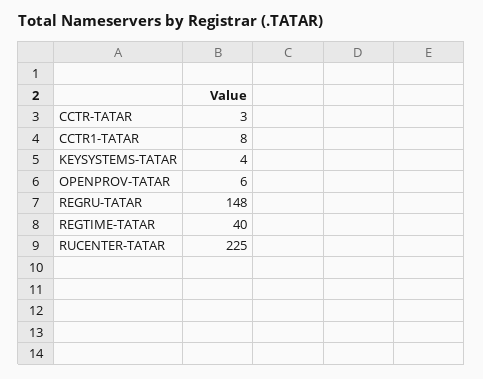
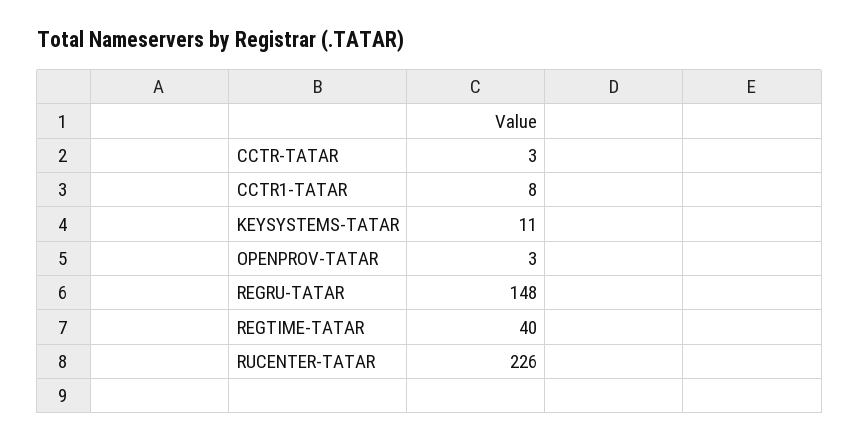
  {
    "CCTR-TATAR": 3,
    "CCTR1-TATAR": 8,
-   "KEYSYSTEMS-TATAR": 4,
+   "KEYSYSTEMS-TATAR": 11,
-   "OPENPROV-TATAR": 6,
+   "OPENPROV-TATAR": 3,
    "REGRU-TATAR": 148,
    "REGTIME-TATAR": 40,
-   "RUCENTER-TATAR": 225
+   "RUCENTER-TATAR": 226
  }

